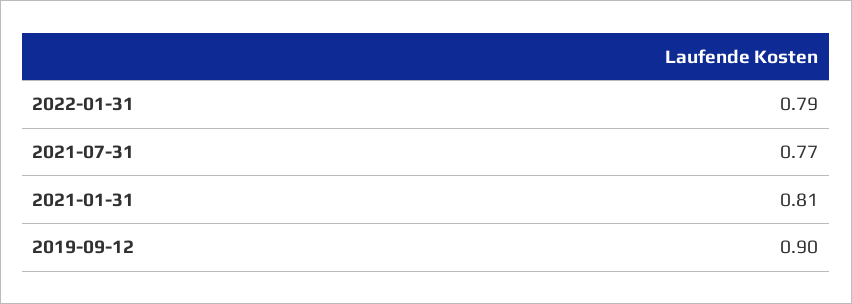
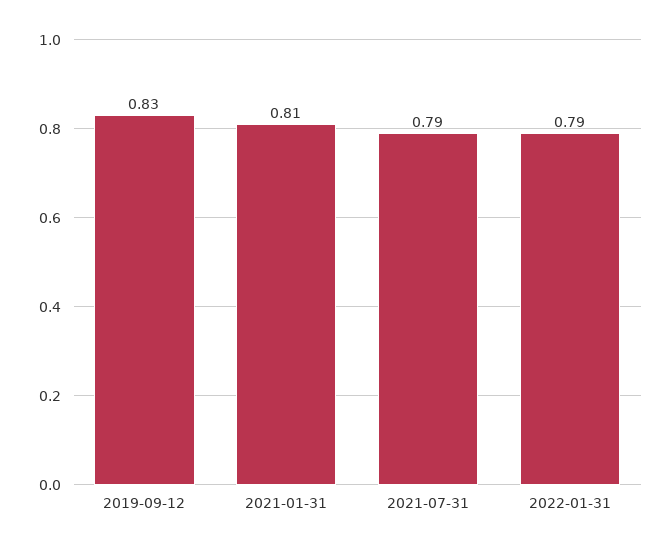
  {
    "2022-01-31": 0.79,
-   "2021-07-31": 0.77,
+   "2021-07-31": 0.79,
    "2021-01-31": 0.81,
-   "2019-09-12": 0.9
+   "2019-09-12": 0.83
  }

